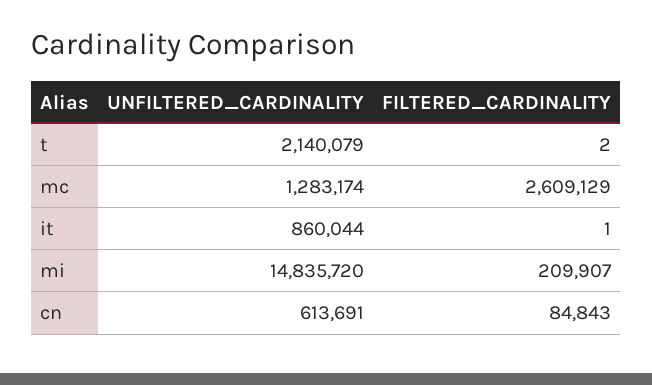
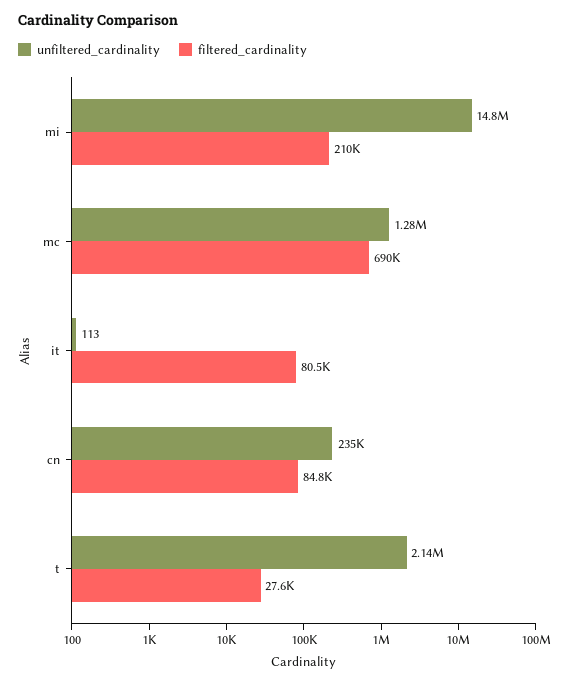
  {
    "UNFILTERED_CARDINALITY": {
      "t": 2140079,
      "mc": 1283174,
-     "it": 860044,
+     "it": 113,
      "mi": 14835720,
-     "cn": 613691
+     "cn": 235000
    },
    "FILTERED_CARDINALITY": {
-     "t": 2,
+     "t": 27600,
-     "mc": 2609129,
+     "mc": 690000,
-     "it": 1,
+     "it": 80500,
      "mi": 209907,
      "cn": 84843
    }
  }

